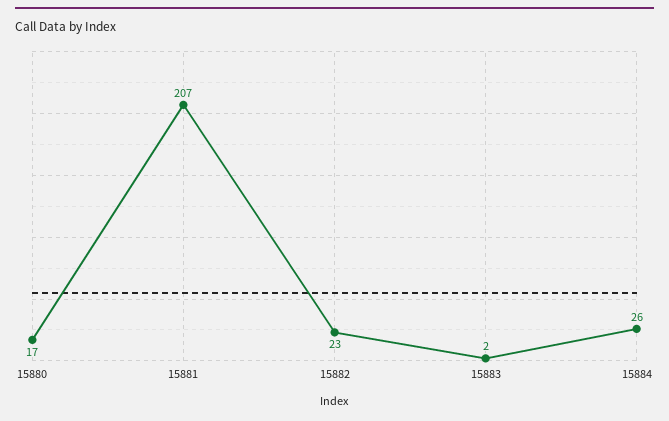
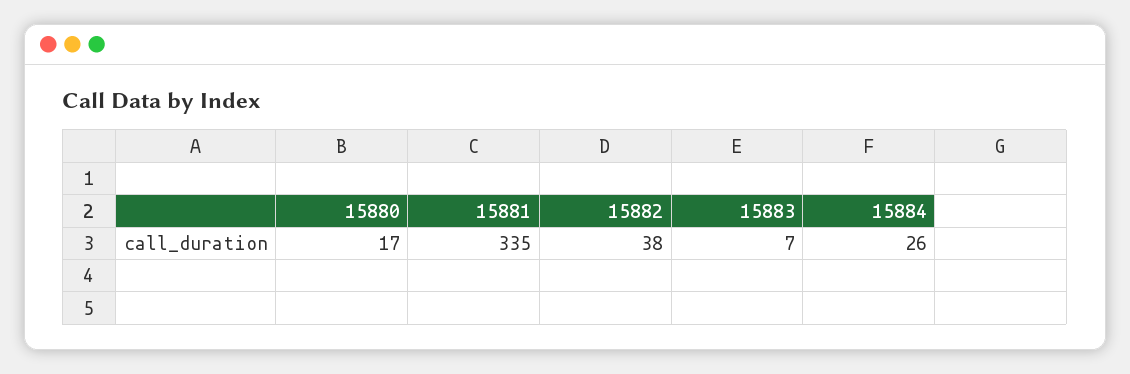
  {
    "15880": 17,
-   "15881": 207,
+   "15881": 335,
-   "15882": 23,
+   "15882": 38,
-   "15883": 2,
+   "15883": 7,
    "15884": 26
  }

